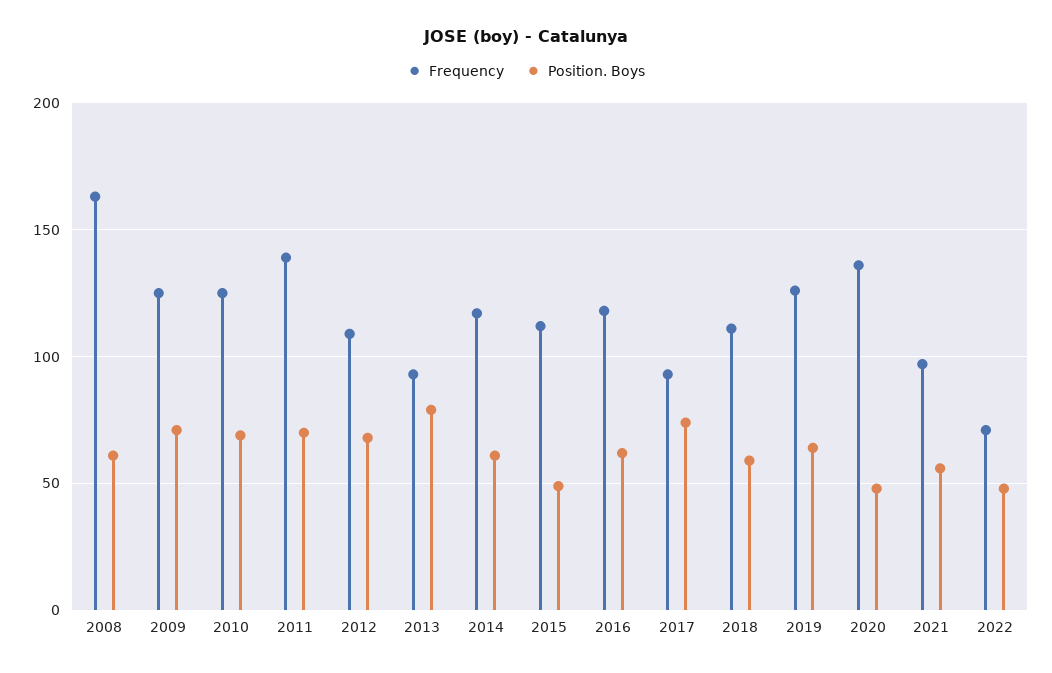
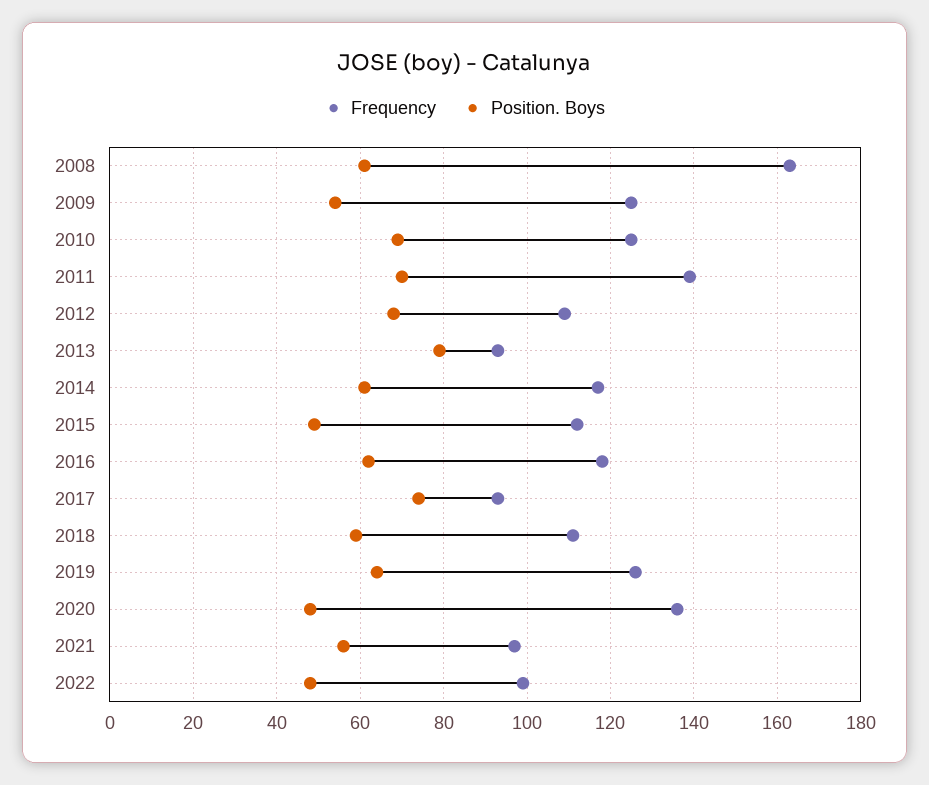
  {
    "Frequency": {
      "2008": 165,
      "2009": 125,
      "2010": 125,
      "2011": 140,
      "2012": 110,
      "2013": 95,
      "2014": 115,
      "2015": 110,
      "2016": 120,
      "2017": 95,
      "2018": 110,
      "2019": 125,
      "2020": 135,
      "2021": 95,
-     "2022": 70
+     "2022": 100
    },
    "Position. Boys": {
      "2008": 60,
-     "2009": 70,
+     "2009": 55,
      "2010": 70,
      "2011": 70,
      "2012": 70,
      "2013": 80,
      "2014": 60,
      "2015": 50,
      "2016": 60,
      "2017": 75,
      "2018": 60,
      "2019": 65,
      "2020": 50,
      "2021": 55,
      "2022": 50
    }
  }

